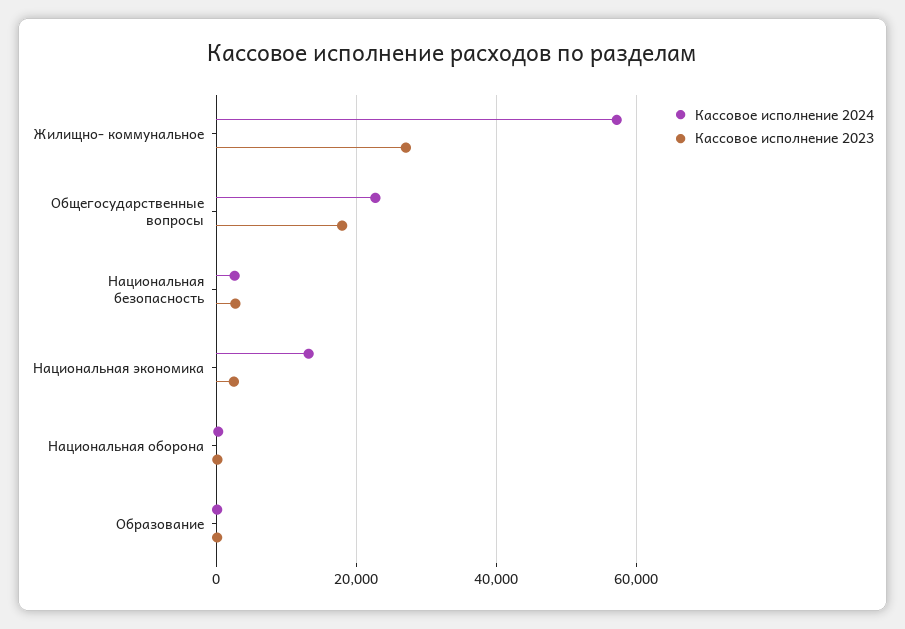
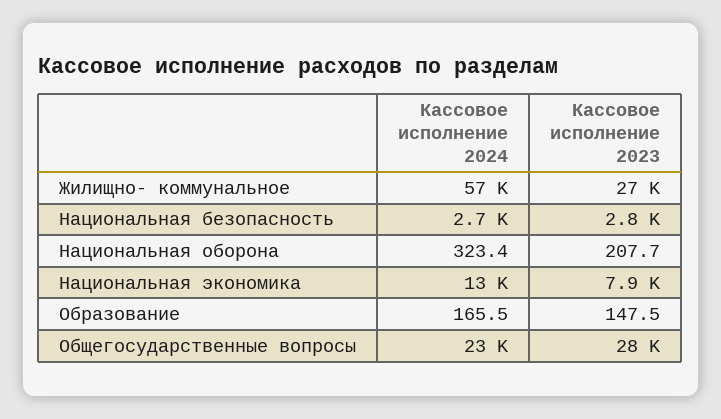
  {
    "Кассовое исполнение 2024": {
      "Жилищно- коммунальное": 57000,
      "Общегосударственные вопросы": 23000,
      "Национальная безопасность": 2700,
      "Национальная экономика": 13000,
      "Национальная оборона": 323.4,
      "Образование": 165.5
    },
    "Кассовое исполнение 2023": {
      "Жилищно- коммунальное": 27000,
-     "Общегосударственные вопросы": 18000,
+     "Общегосударственные вопросы": 28000,
      "Национальная безопасность": 2800,
-     "Национальная экономика": 2000,
+     "Национальная экономика": 7900,
      "Национальная оборона": 207.7,
      "Образование": 147.5
    }
  }

